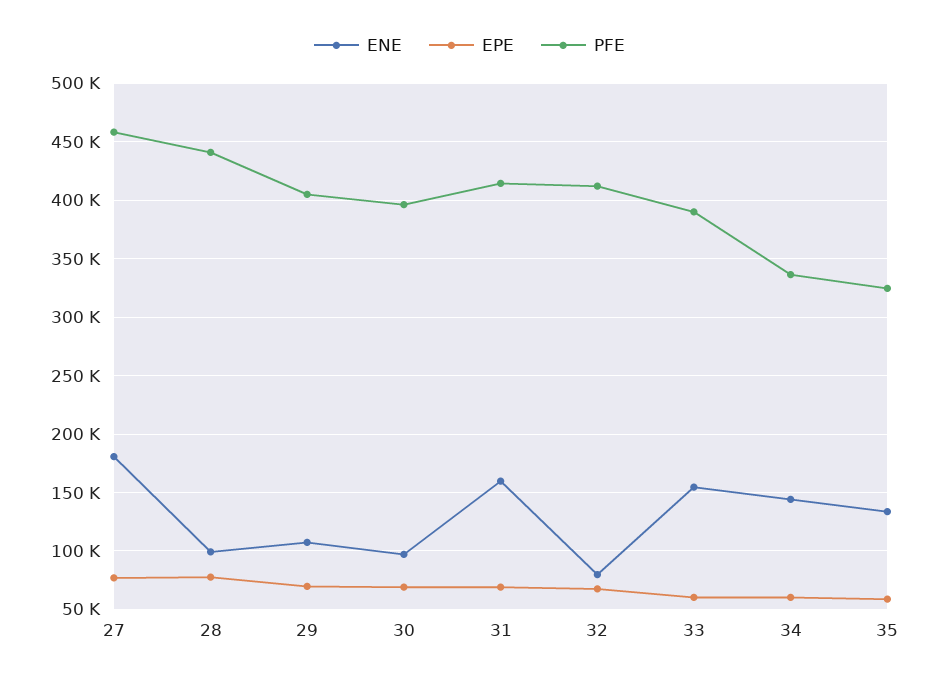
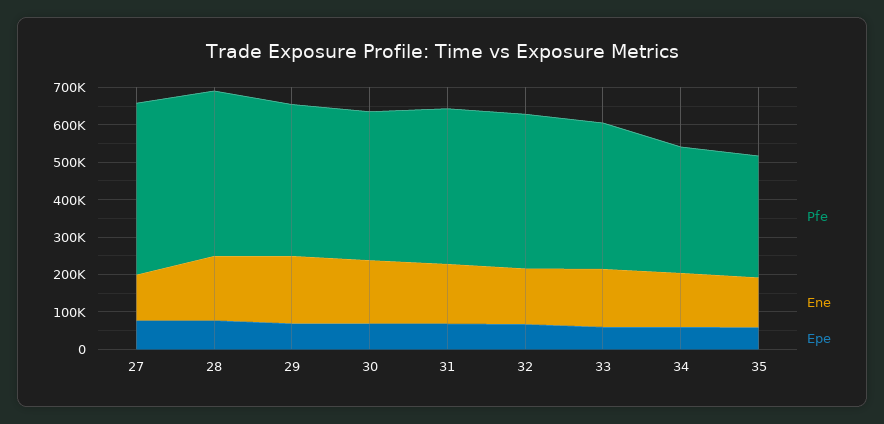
  {
    "ENE": {
-     "27": 180000,
+     "27": 125000,
-     "28": 100000,
+     "28": 175000,
-     "29": 110000,
+     "29": 175000,
-     "30": 100000,
+     "30": 175000,
      "31": 160000,
-     "32": 80000,
+     "32": 150000,
      "33": 150000,
      "34": 140000,
      "35": 130000
    },
    "EPE": {
      "27": 80000,
      "28": 80000,
      "29": 70000,
      "30": 70000,
      "31": 70000,
      "32": 70000,
      "33": 60000,
      "34": 60000,
      "35": 60000
    },
    "PFE": {
      "27": 460000,
      "28": 440000,
      "29": 410000,
      "30": 400000,
      "31": 410000,
      "32": 410000,
      "33": 390000,
      "34": 340000,
      "35": 320000
    }
  }

